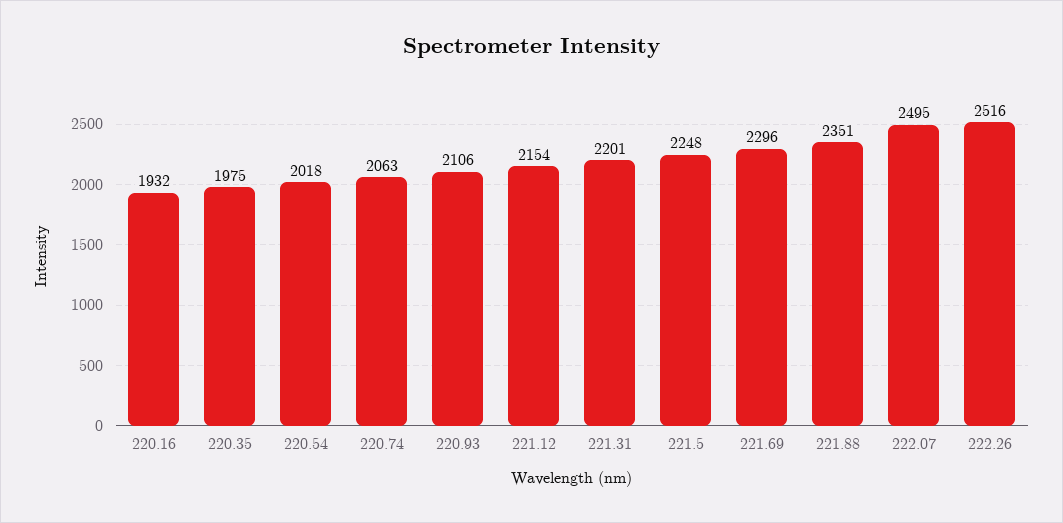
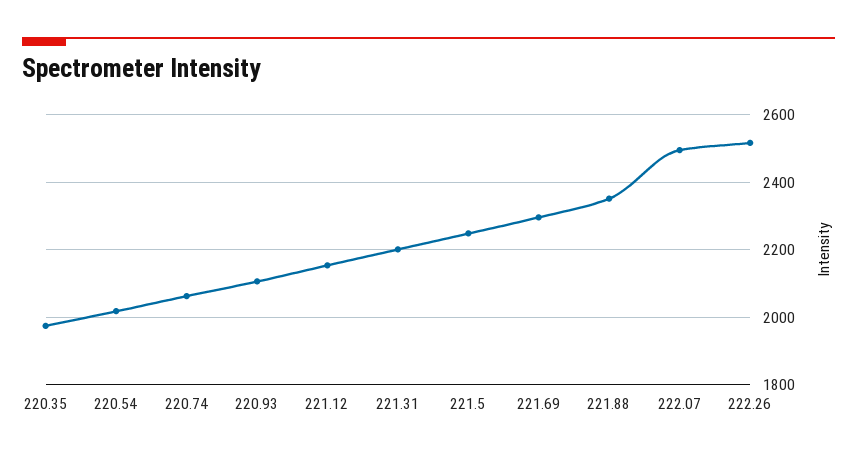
  {
-   "220.16": 1932,
    "220.35": 1975,
    "220.54": 2018,
    "220.74": 2063,
    "220.93": 2106,
    "221.12": 2154,
    "221.31": 2201,
    "221.5": 2248,
    "221.69": 2296,
    "221.88": 2351,
    "222.07": 2495,
    "222.26": 2516
  }

